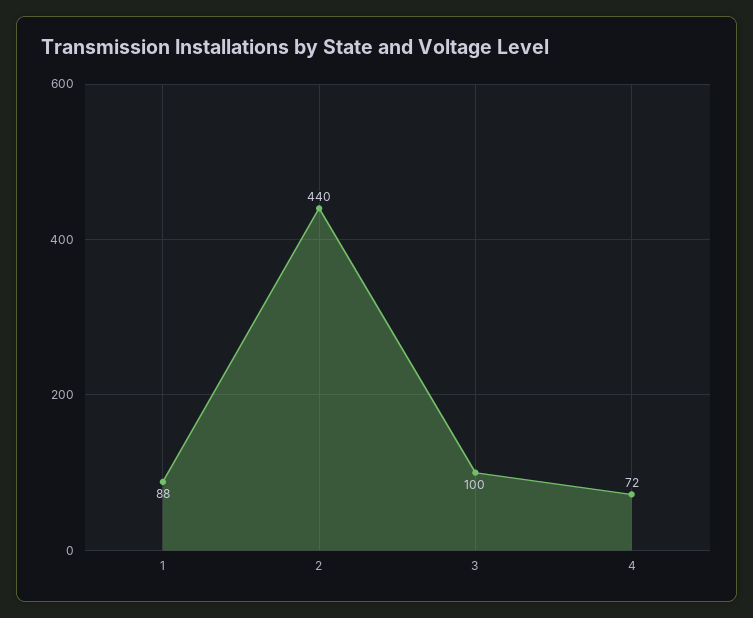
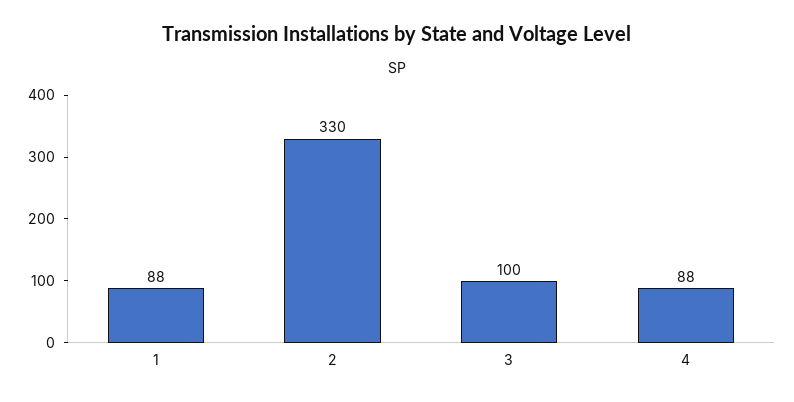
  {
    "1": 88,
-   "2": 440,
+   "2": 330,
    "3": 100,
-   "4": 72
+   "4": 88
  }

